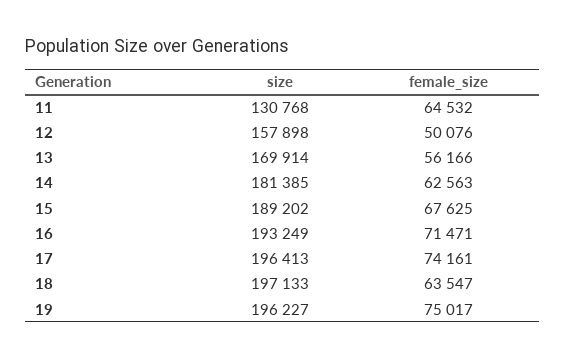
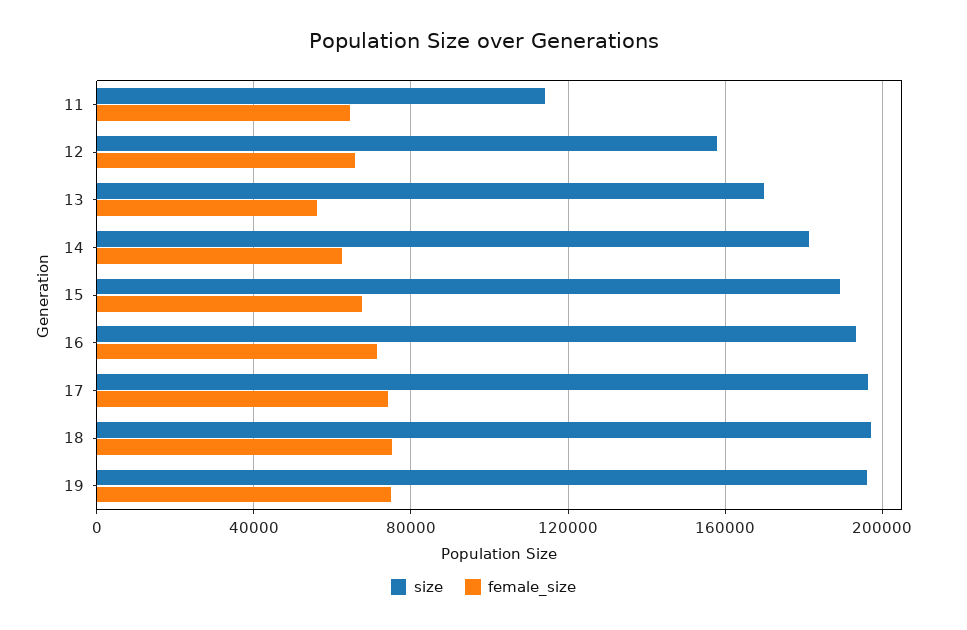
  {
    "size": {
-     "11": 130768,
+     "11": 115000,
      "12": 157898,
      "13": 169914,
      "14": 181385,
      "15": 189202,
      "16": 193249,
      "17": 196413,
      "18": 197133,
      "19": 196227
    },
    "female_size": {
      "11": 64532,
-     "12": 50076,
+     "12": 65000,
      "13": 56166,
      "14": 62563,
      "15": 67625,
      "16": 71471,
      "17": 74161,
-     "18": 63547,
+     "18": 75000,
      "19": 75017
    }
  }

